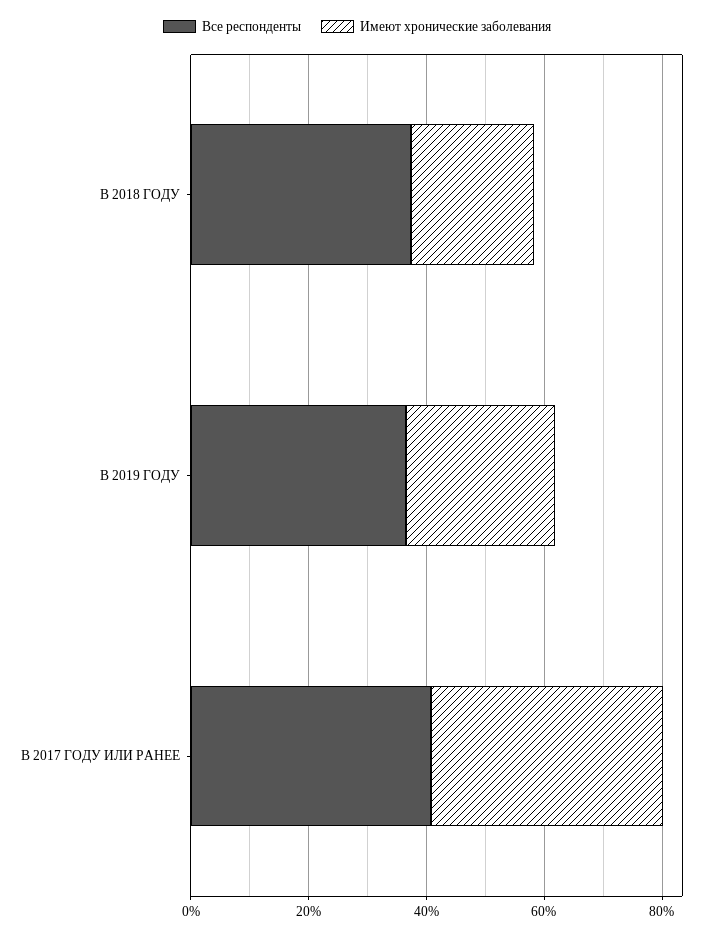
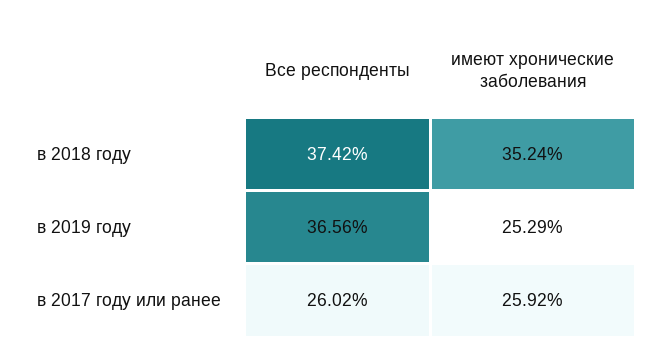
  {
    "Все респонденты": {
      "В 2018 ГОДУ": 37.42,
      "В 2019 ГОДУ": 36.56,
-     "В 2017 ГОДУ ИЛИ РАНЕЕ": 40
+     "В 2017 ГОДУ ИЛИ РАНЕЕ": 26.02
    },
    "Имеют хронические заболевания": {
-     "В 2018 ГОДУ": 20,
+     "В 2018 ГОДУ": 35.24,
      "В 2019 ГОДУ": 25.29,
-     "В 2017 ГОДУ ИЛИ РАНЕЕ": 40
+     "В 2017 ГОДУ ИЛИ РАНЕЕ": 25.92
    }
  }

